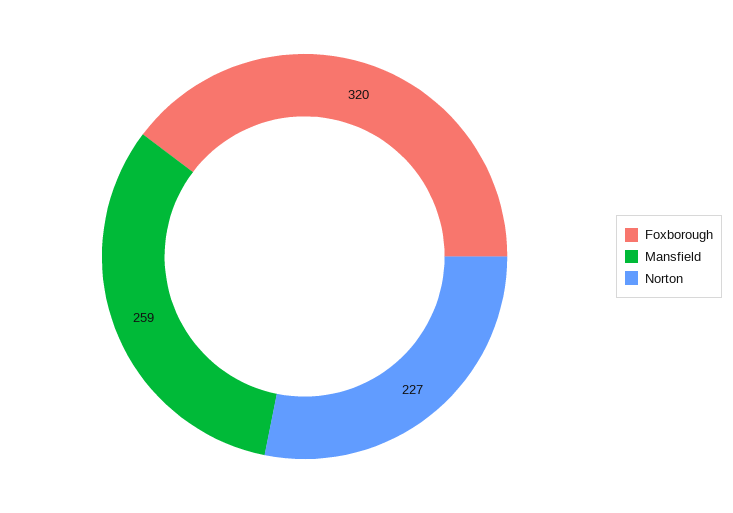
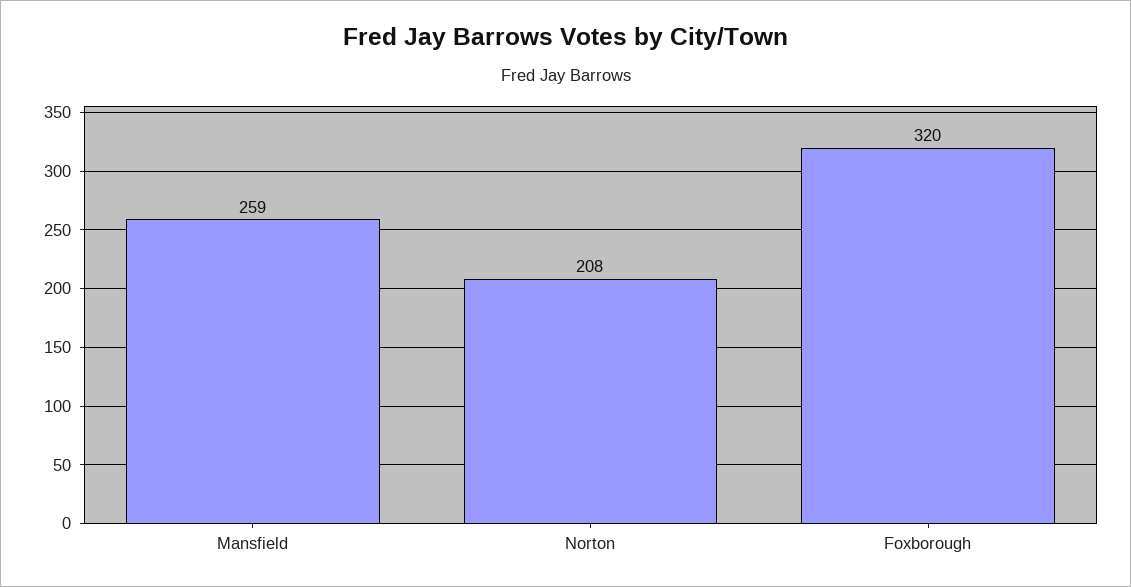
  {
    "Foxborough": 320,
    "Mansfield": 259,
-   "Norton": 227
+   "Norton": 208
  }

